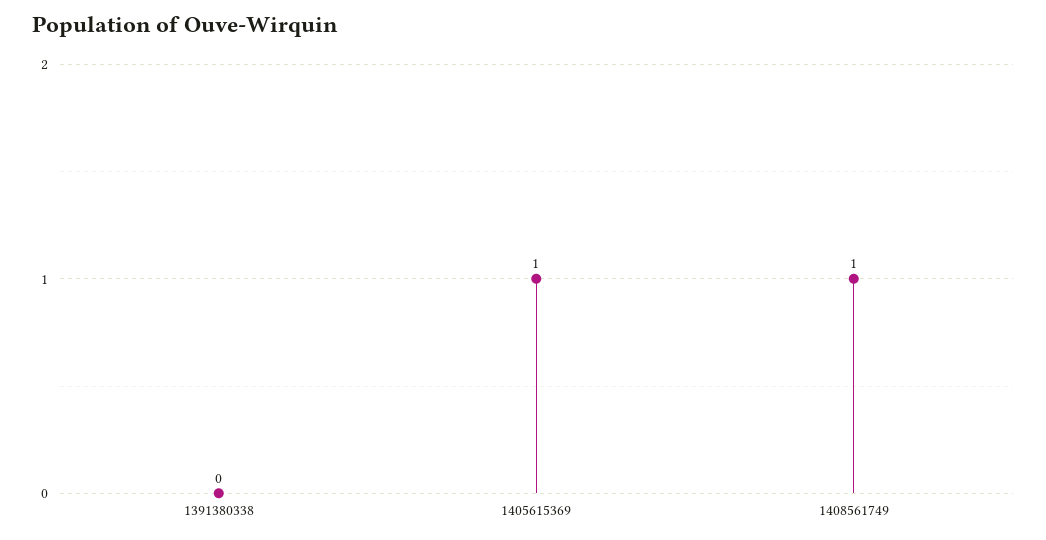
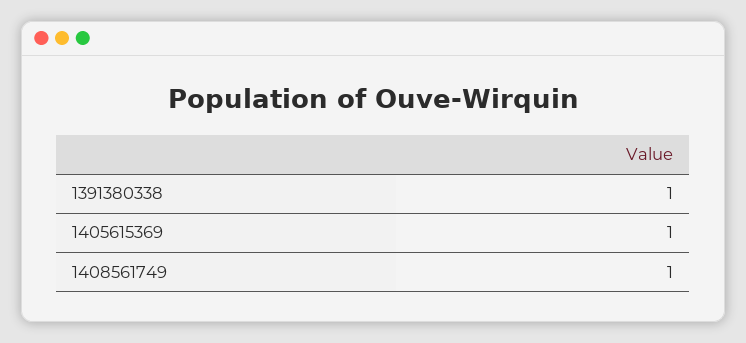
  {
-   "1391380338": 0,
+   "1391380338": 1,
    "1405615369": 1,
    "1408561749": 1
  }

